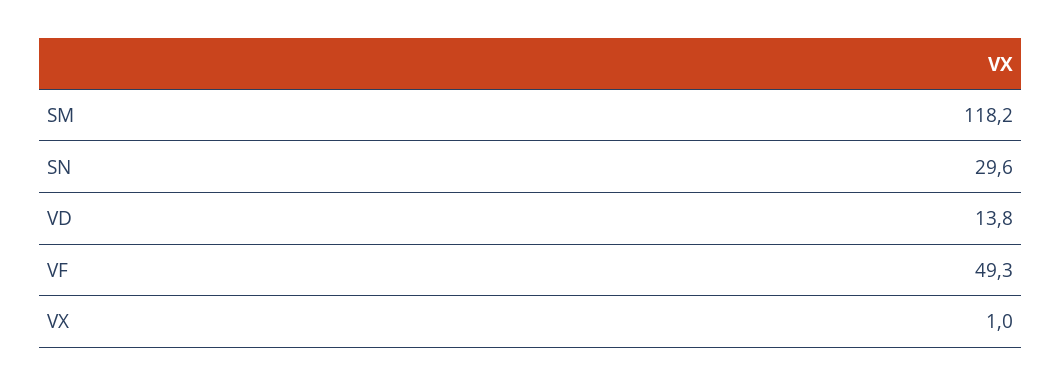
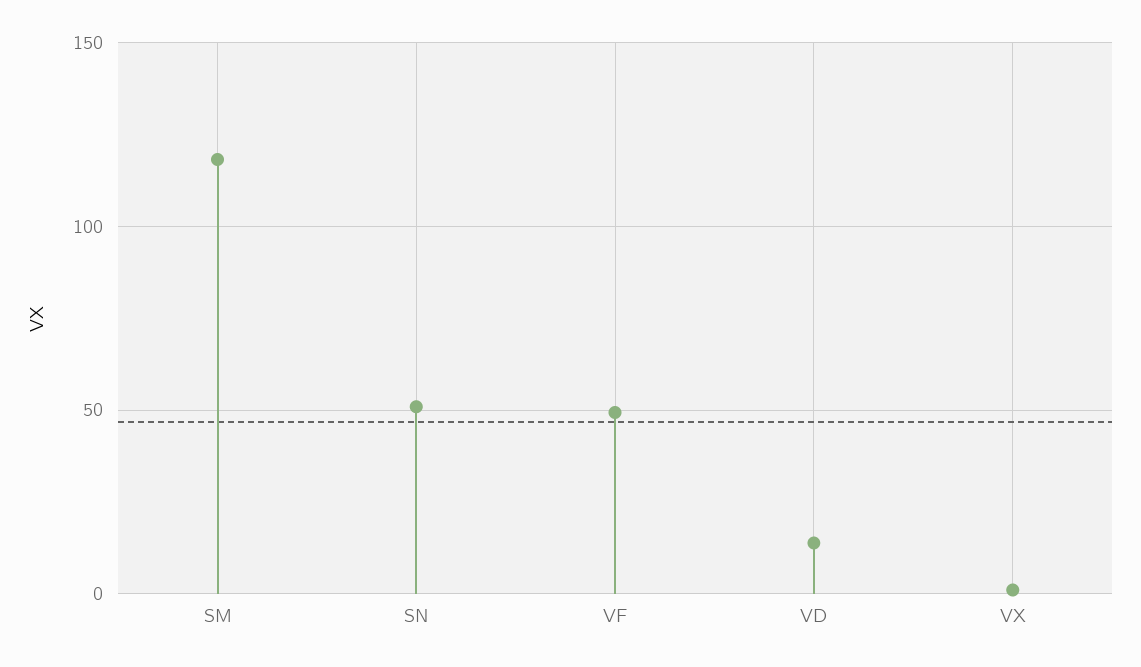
  {
    "SM": 118.2,
-   "SN": 29.6,
+   "SN": 50,
    "VD": 13.8,
    "VF": 49.3,
    "VX": 1
  }

